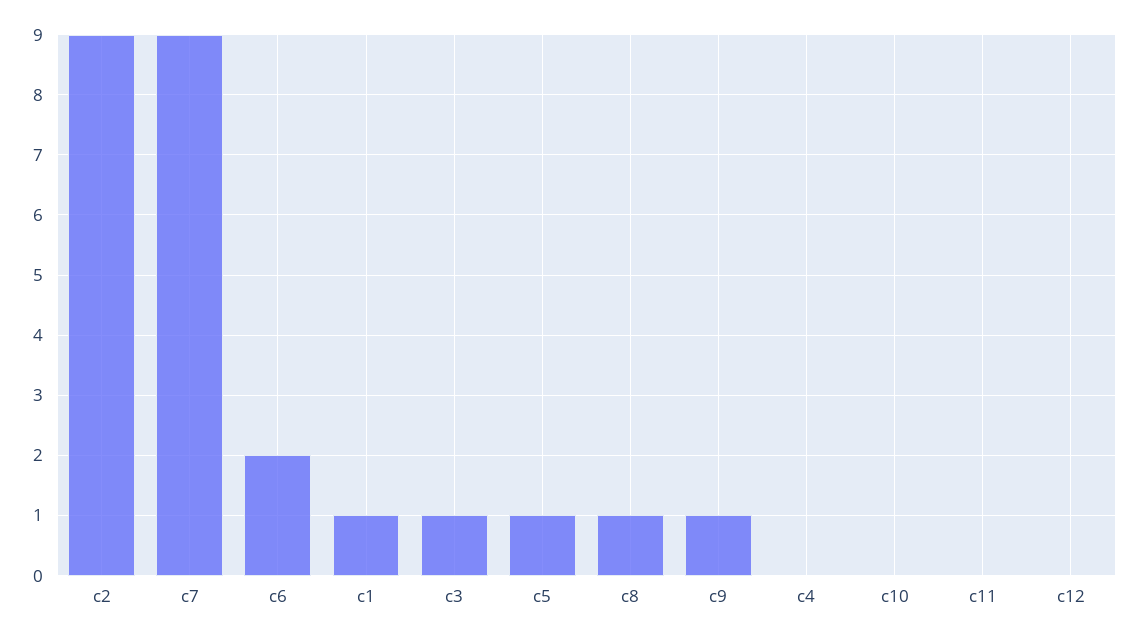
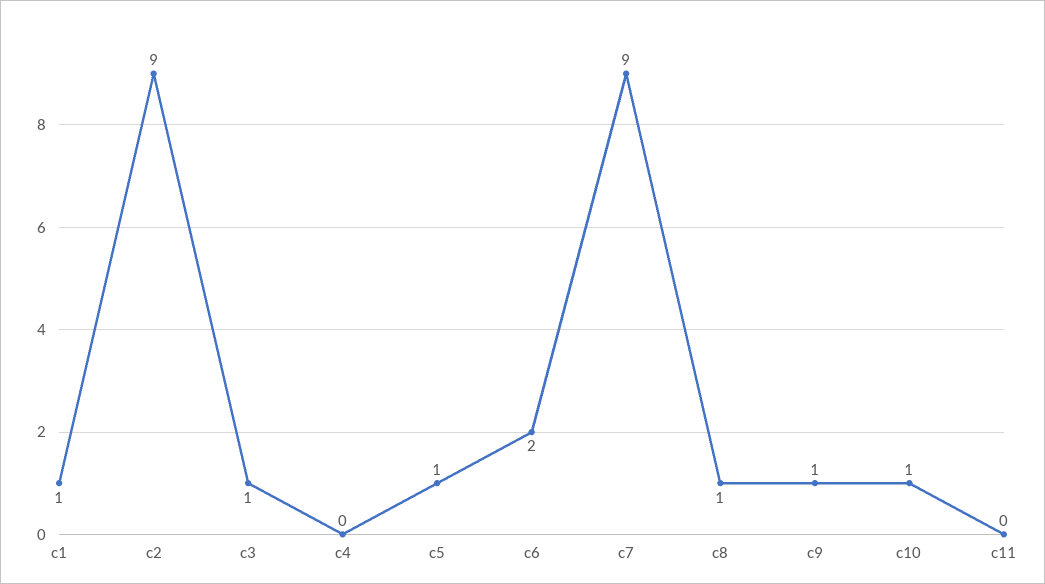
  {
    "c2": 9,
    "c7": 9,
    "c6": 2,
    "c1": 1,
    "c3": 1,
    "c5": 1,
    "c8": 1,
    "c9": 1,
    "c4": 0,
-   "c10": 0,
+   "c10": 1,
-   "c11": 0,
+   "c11": 0
-   "c12": 0
  }

